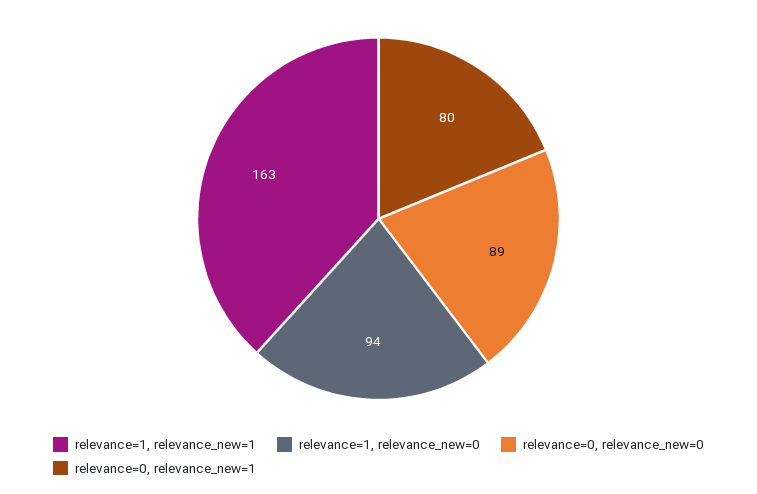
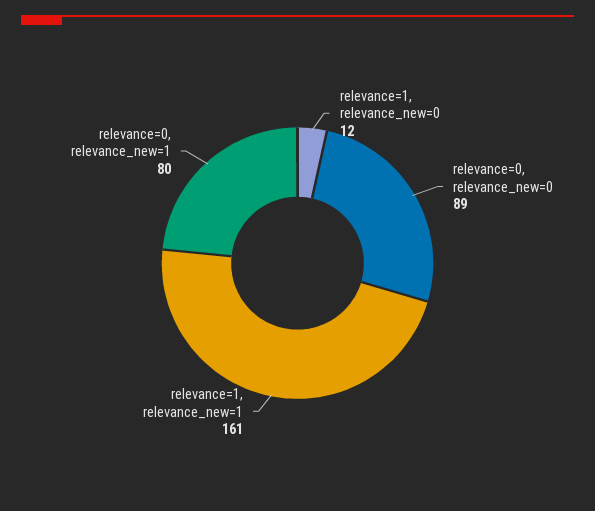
  {
-   "relevance=1, relevance_new=1": 163,
+   "relevance=1, relevance_new=1": 161,
-   "relevance=1, relevance_new=0": 94,
+   "relevance=1, relevance_new=0": 12,
    "relevance=0, relevance_new=0": 89,
    "relevance=0, relevance_new=1": 80
  }

